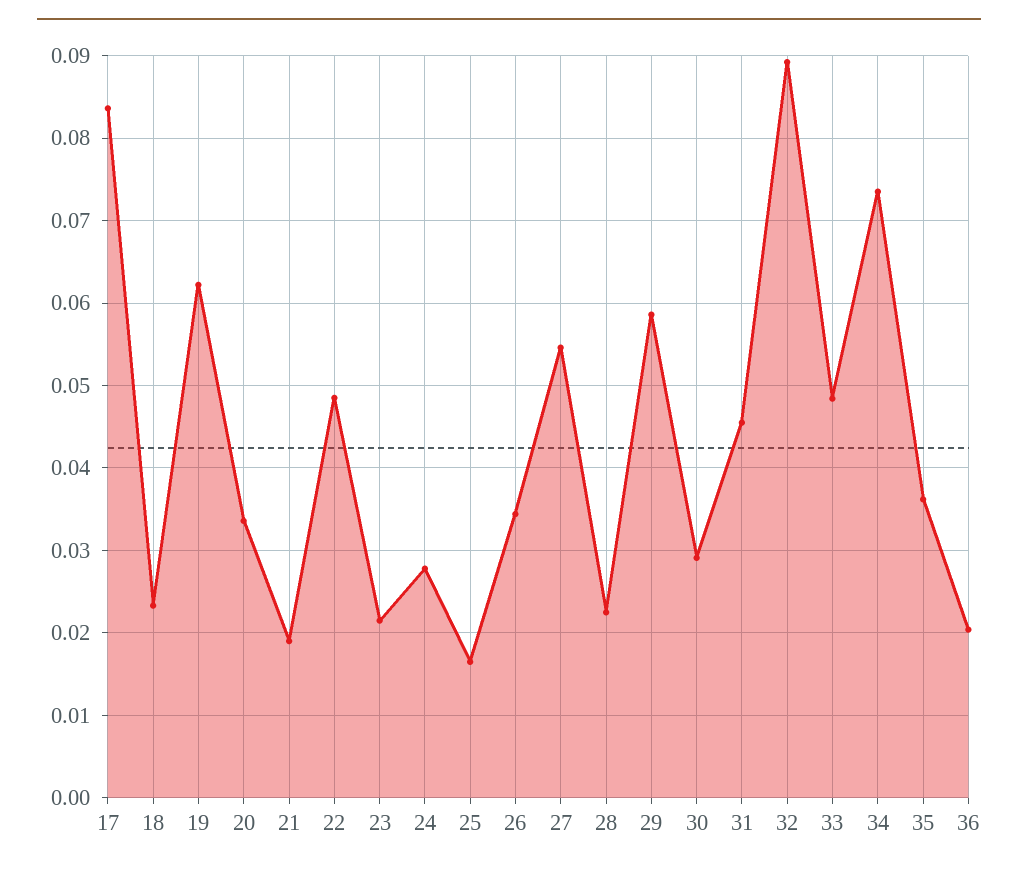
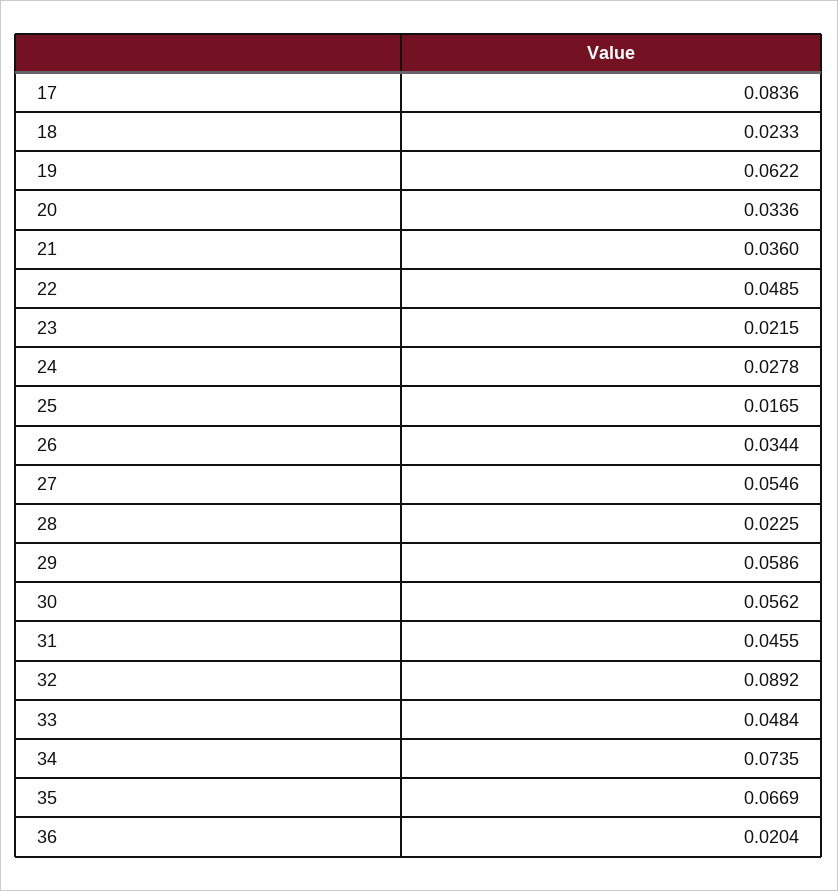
  {
    "17": 0.0836,
    "18": 0.0233,
    "19": 0.0622,
    "20": 0.0336,
-   "21": 0.019,
+   "21": 0.036,
    "22": 0.0485,
    "23": 0.0215,
    "24": 0.0278,
    "25": 0.0165,
    "26": 0.0344,
    "27": 0.0546,
    "28": 0.0225,
    "29": 0.0586,
-   "30": 0.029,
+   "30": 0.0562,
    "31": 0.0455,
    "32": 0.0892,
    "33": 0.0484,
    "34": 0.0735,
-   "35": 0.036,
+   "35": 0.0669,
    "36": 0.0204
  }

